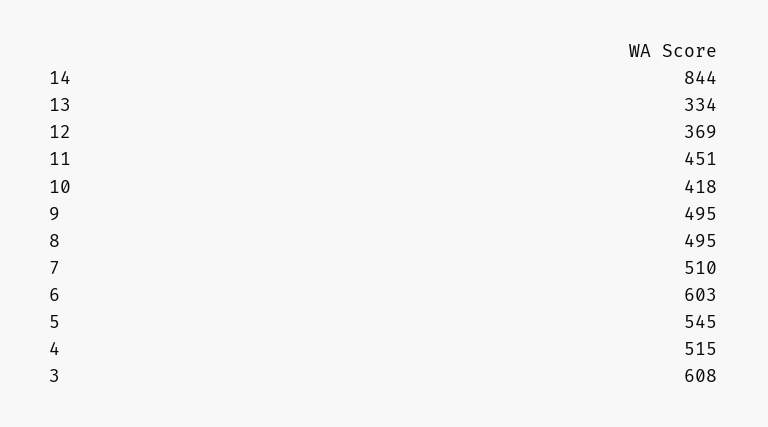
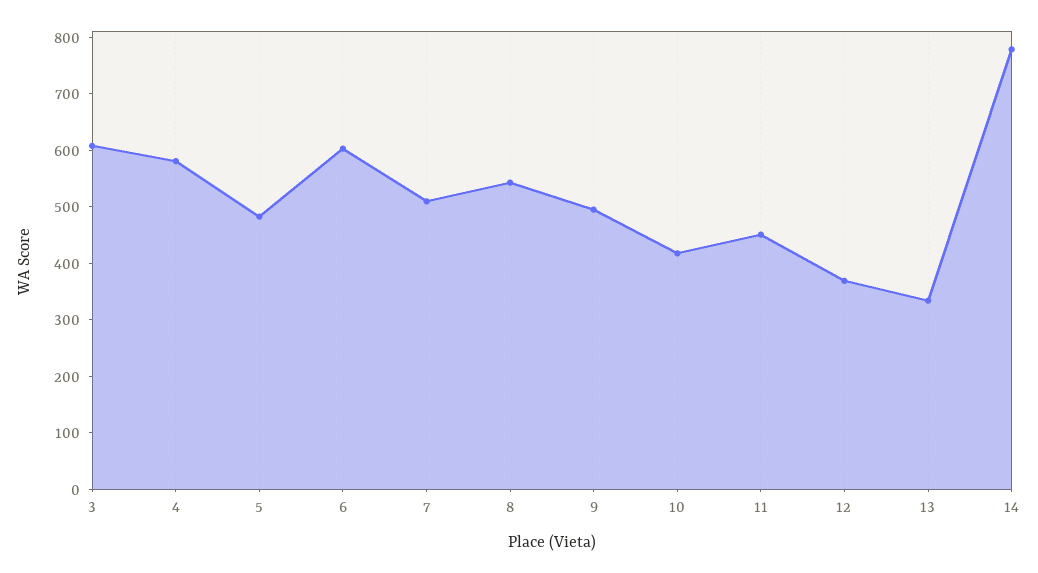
  {
-   "14": 844,
+   "14": 780,
    "13": 334,
    "12": 369,
    "11": 451,
    "10": 418,
    "9": 495,
-   "8": 495,
+   "8": 540,
    "7": 510,
    "6": 603,
-   "5": 545,
+   "5": 480,
-   "4": 515,
+   "4": 580,
    "3": 608
  }

